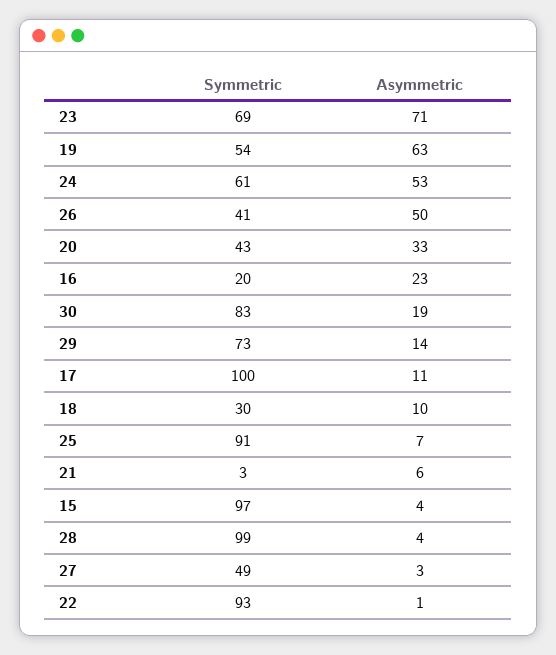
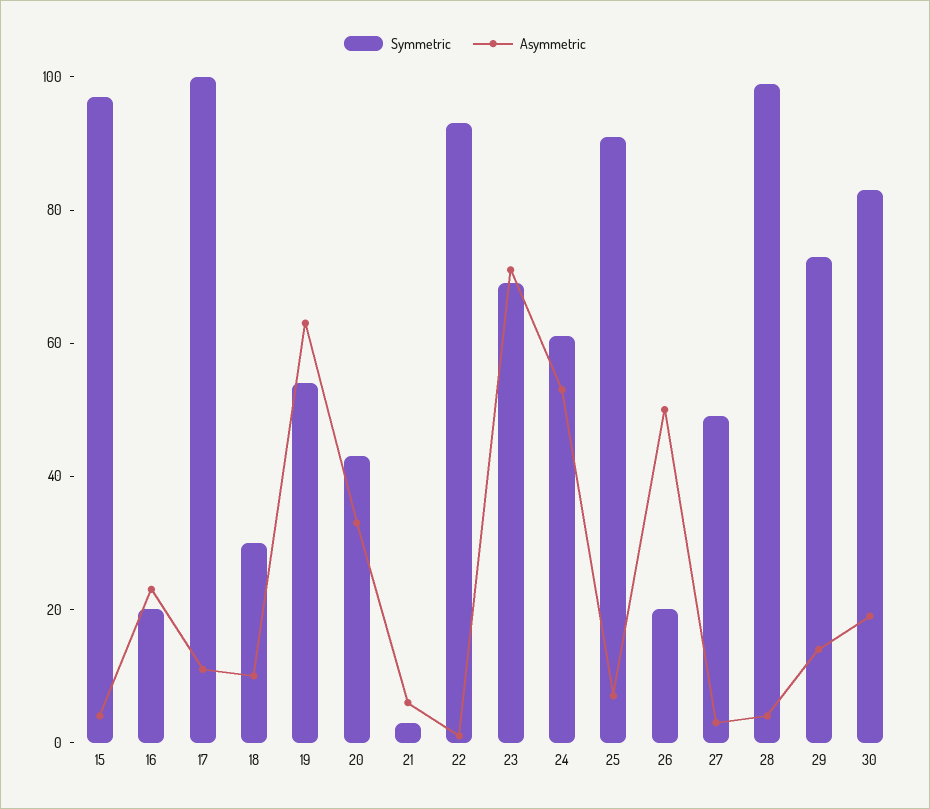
  {
    "Symmetric": {
      "23": 69,
      "19": 54,
      "24": 61,
-     "26": 41,
+     "26": 20,
      "20": 43,
      "16": 20,
      "30": 83,
      "29": 73,
      "17": 100,
      "18": 30,
      "25": 91,
      "21": 3,
      "15": 97,
      "28": 99,
      "27": 49,
      "22": 93
    },
    "Asymmetric": {
      "23": 71,
      "19": 63,
      "24": 53,
      "26": 50,
      "20": 33,
      "16": 23,
      "30": 19,
      "29": 14,
      "17": 11,
      "18": 10,
      "25": 7,
      "21": 6,
      "15": 4,
      "28": 4,
      "27": 3,
      "22": 1
    }
  }

